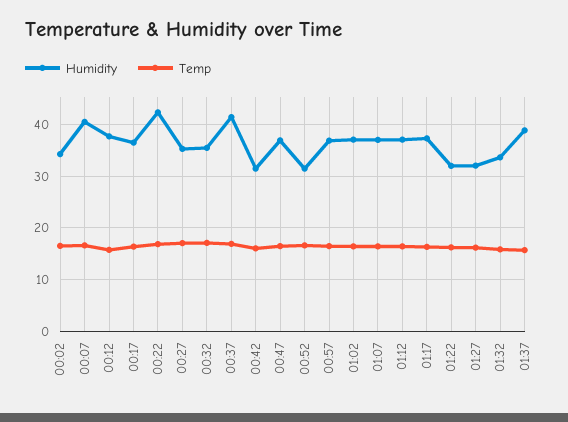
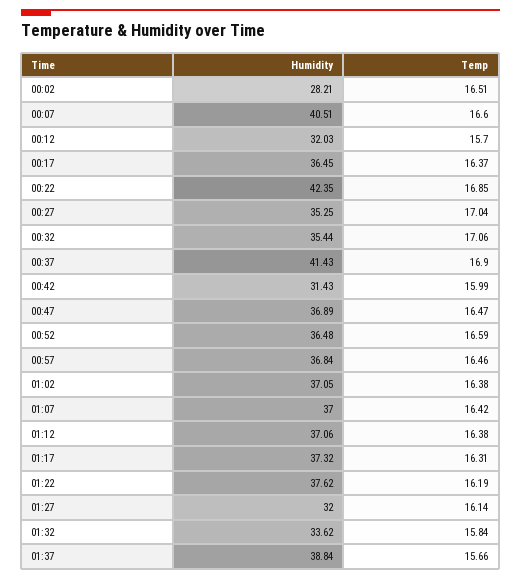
  {
    "Humidity": {
-     "00:02": 34,
+     "00:02": 28.21,
      "00:07": 40.51,
-     "00:12": 38,
+     "00:12": 32.03,
      "00:17": 36.45,
      "00:22": 42.35,
      "00:27": 35.25,
      "00:32": 35.44,
      "00:37": 41.43,
      "00:42": 31.43,
      "00:47": 36.89,
-     "00:52": 32,
+     "00:52": 36.48,
      "00:57": 36.84,
      "01:02": 37.05,
      "01:07": 37,
      "01:12": 37.06,
      "01:17": 37.32,
-     "01:22": 32,
+     "01:22": 37.62,
      "01:27": 32,
      "01:32": 33.62,
      "01:37": 38.84
    },
    "Temp": {
      "00:02": 16.51,
      "00:07": 16.6,
      "00:12": 15.7,
      "00:17": 16.37,
      "00:22": 16.85,
      "00:27": 17.04,
      "00:32": 17.06,
      "00:37": 16.9,
      "00:42": 15.99,
      "00:47": 16.47,
      "00:52": 16.59,
      "00:57": 16.46,
      "01:02": 16.38,
      "01:07": 16.42,
      "01:12": 16.38,
      "01:17": 16.31,
      "01:22": 16.19,
      "01:27": 16.14,
      "01:32": 15.84,
      "01:37": 15.66
    }
  }

